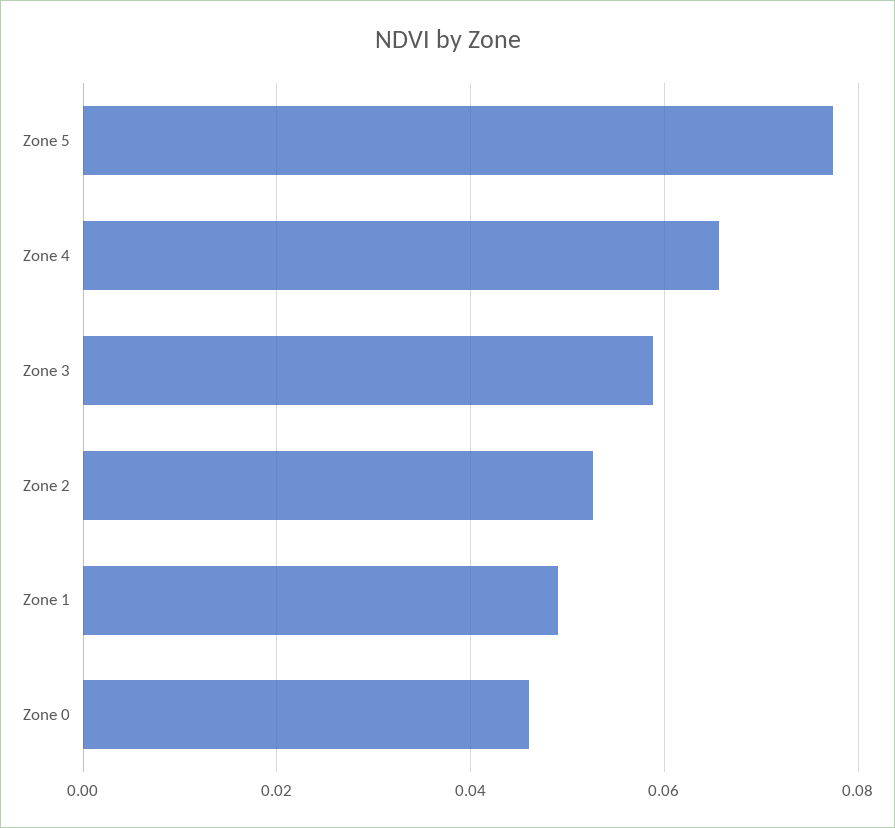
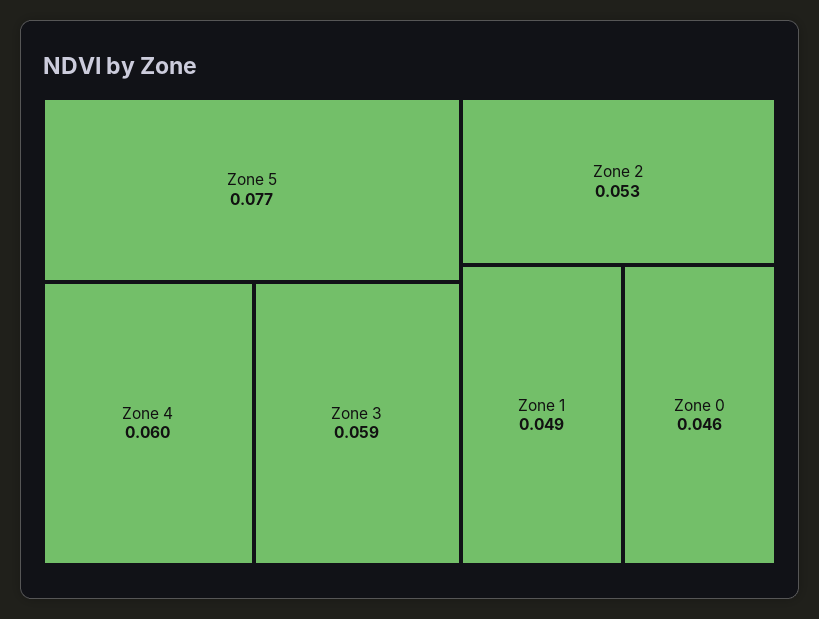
  {
    "Zone 5": 0.077,
-   "Zone 4": 0.066,
+   "Zone 4": 0.06,
    "Zone 3": 0.059,
    "Zone 2": 0.053,
    "Zone 1": 0.049,
    "Zone 0": 0.046
  }

